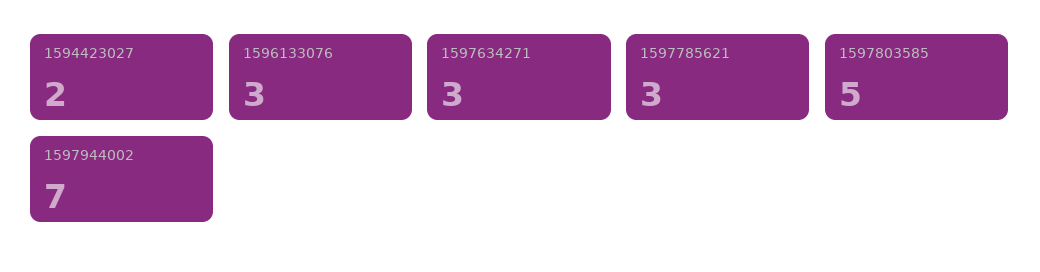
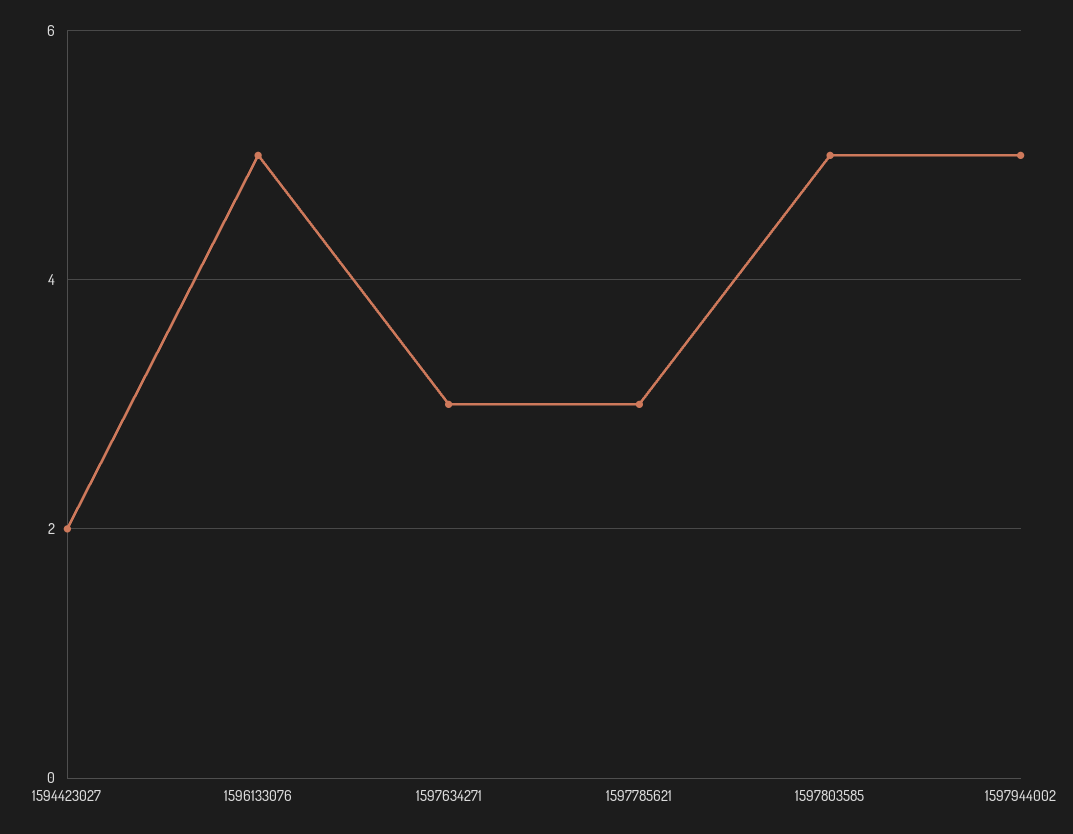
  {
    "1594423027": 2,
-   "1596133076": 3,
+   "1596133076": 5,
    "1597634271": 3,
    "1597785621": 3,
    "1597803585": 5,
-   "1597944002": 7
+   "1597944002": 5
  }

